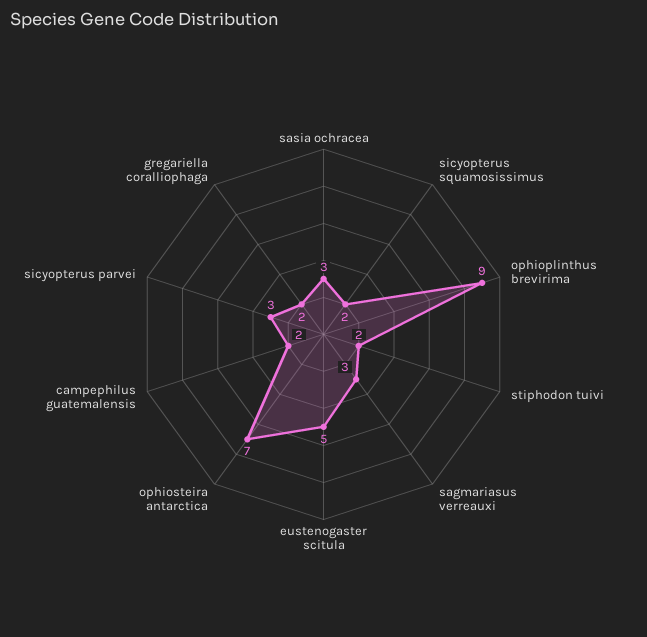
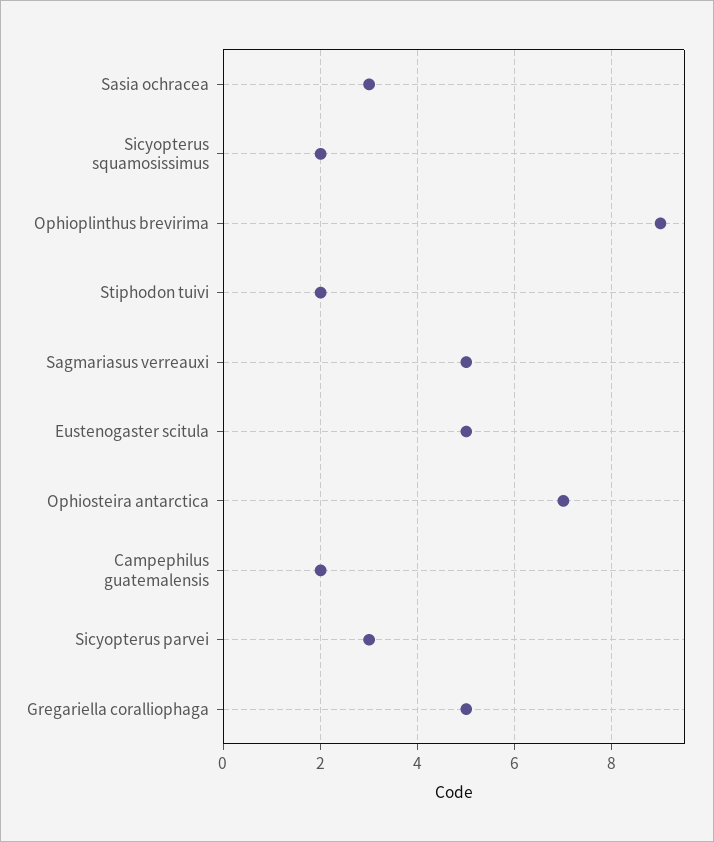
  {
    "sasia ochracea": 3,
    "sicyopterus squamosissimus": 2,
    "ophioplinthus brevirima": 9,
    "stiphodon tuivi": 2,
-   "sagmariasus verreauxi": 3,
+   "sagmariasus verreauxi": 5,
    "eustenogaster scitula": 5,
    "ophiosteira antarctica": 7,
    "campephilus guatemalensis": 2,
    "sicyopterus parvei": 3,
-   "gregariella coralliophaga": 2
+   "gregariella coralliophaga": 5
  }

